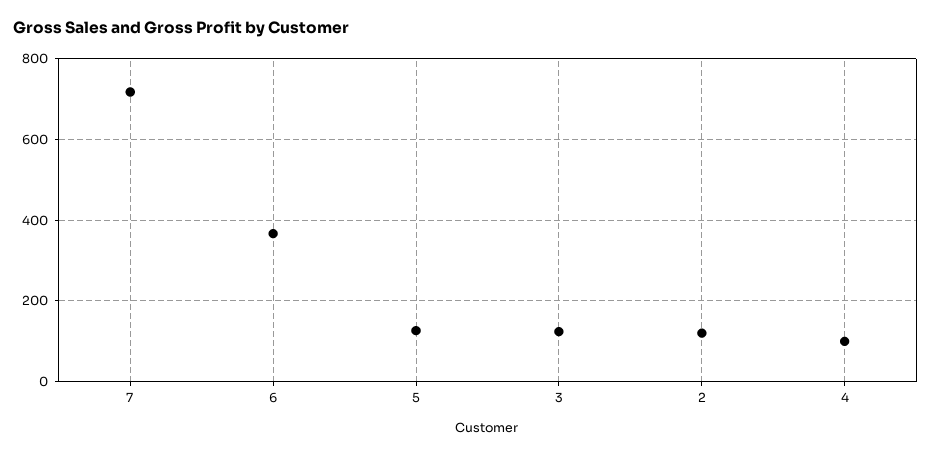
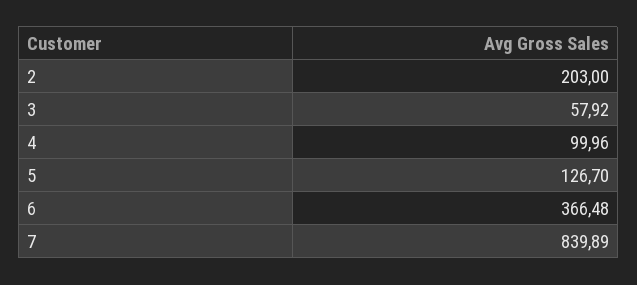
  {
-   "7": 720,
+   "7": 839.89,
    "6": 366.48,
    "5": 126.7,
-   "3": 120,
+   "3": 57.92,
-   "2": 120,
+   "2": 203,
    "4": 99.96
  }

